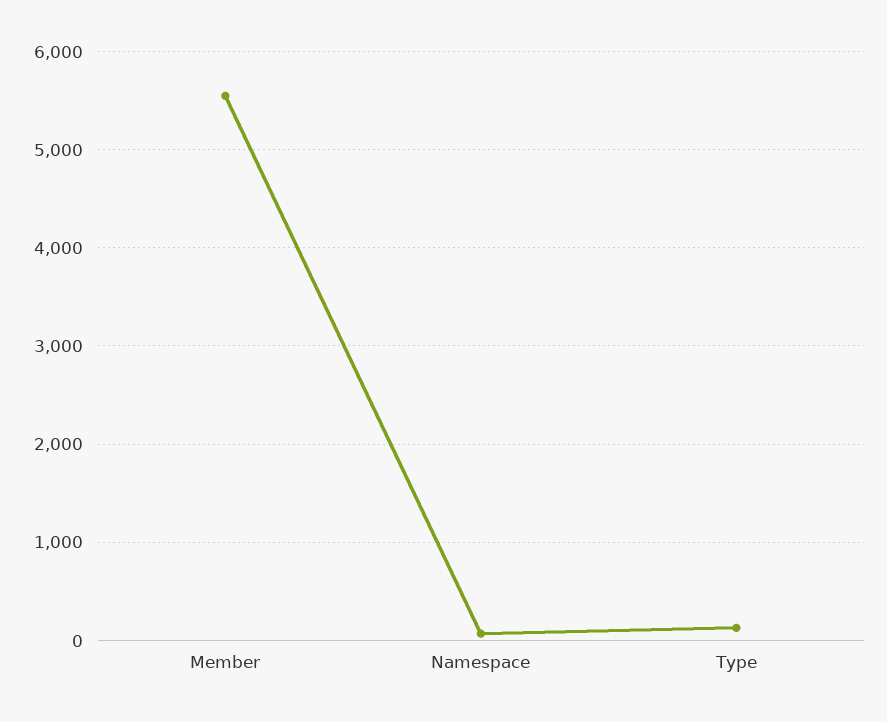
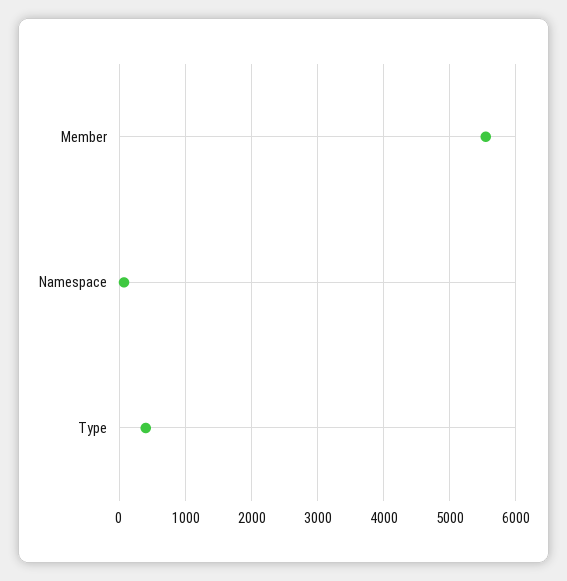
  {
    "Member": 5500,
    "Namespace": 100,
-   "Type": 100
+   "Type": 400
  }

